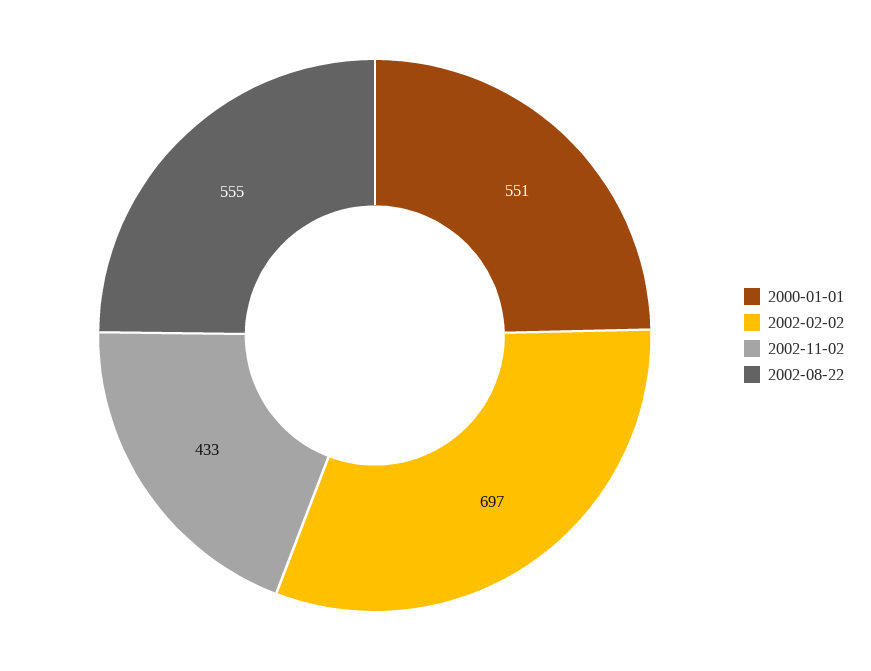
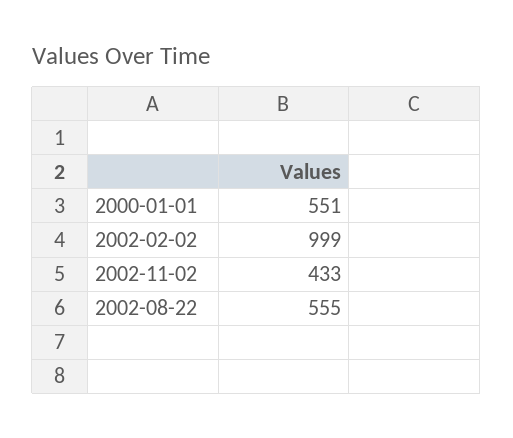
  {
    "2000-01-01": 551,
-   "2002-02-02": 697,
+   "2002-02-02": 999,
    "2002-11-02": 433,
    "2002-08-22": 555
  }

